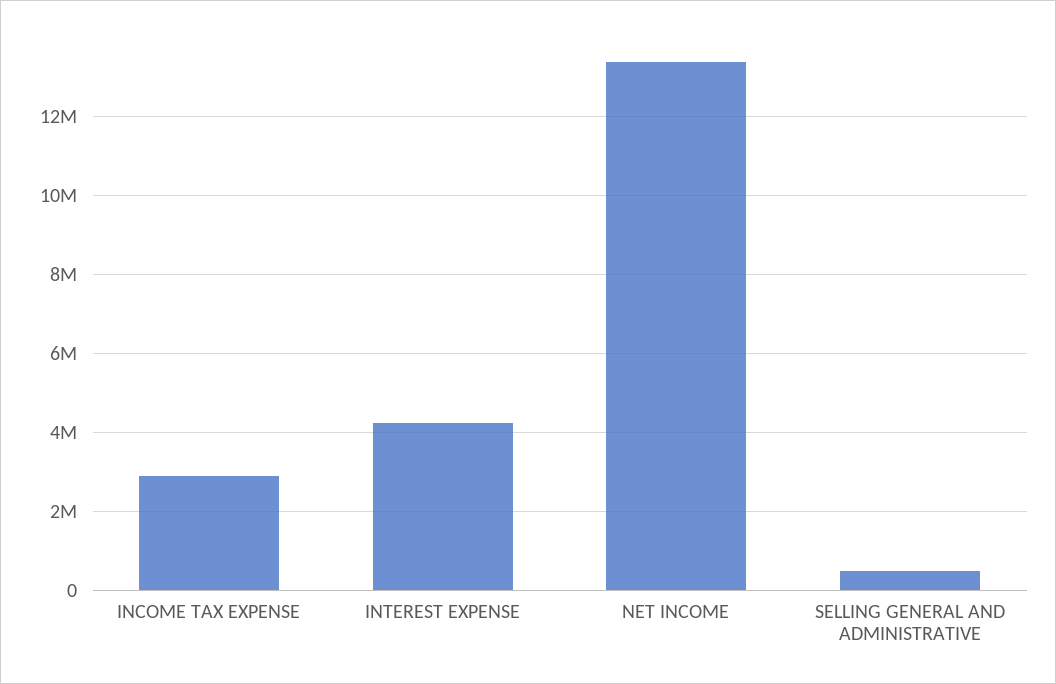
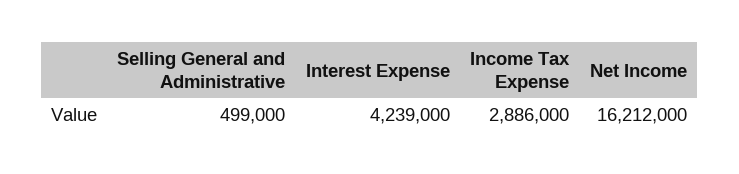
  {
    "INCOME TAX EXPENSE": 2886000,
    "INTEREST EXPENSE": 4239000,
-   "NET INCOME": 13400000,
+   "NET INCOME": 16212000,
    "SELLING GENERAL AND ADMINISTRATIVE": 499000
  }

